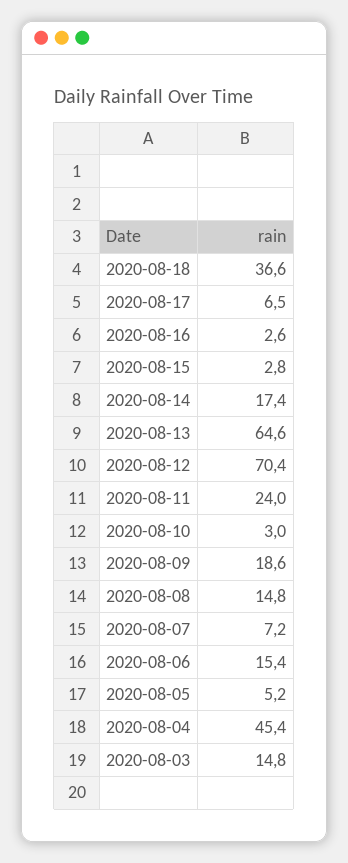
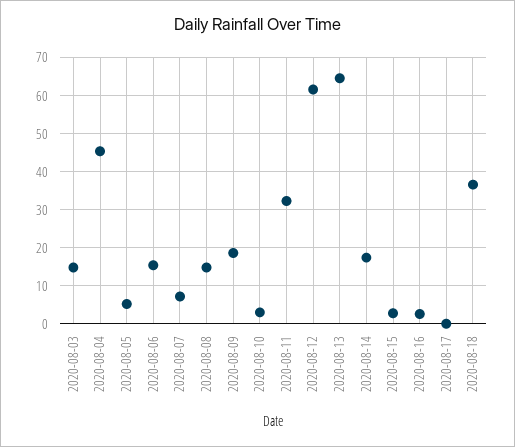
  {
    "2020-08-18": 36.6,
-   "2020-08-17": 6.5,
+   "2020-08-17": 0,
    "2020-08-16": 2.6,
    "2020-08-15": 2.8,
    "2020-08-14": 17.4,
    "2020-08-13": 64.6,
-   "2020-08-12": 70.4,
+   "2020-08-12": 62,
-   "2020-08-11": 24,
+   "2020-08-11": 32,
    "2020-08-10": 3,
    "2020-08-09": 18.6,
    "2020-08-08": 14.8,
    "2020-08-07": 7.2,
    "2020-08-06": 15.4,
    "2020-08-05": 5.2,
    "2020-08-04": 45.4,
    "2020-08-03": 14.8
  }

